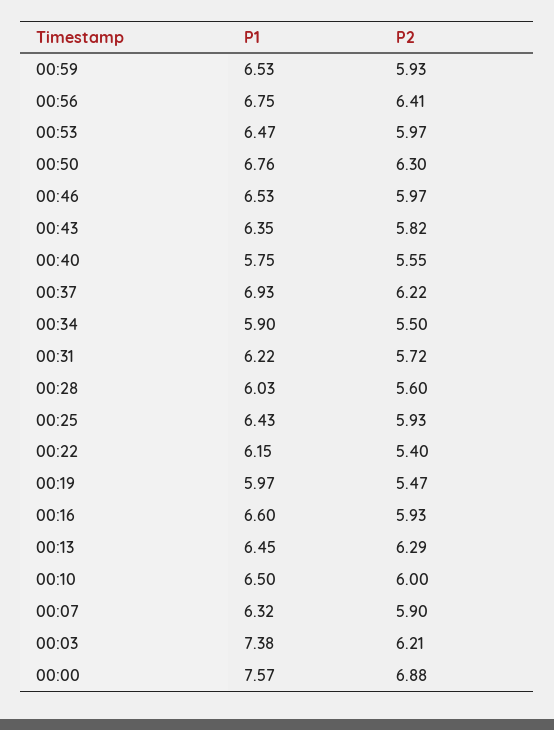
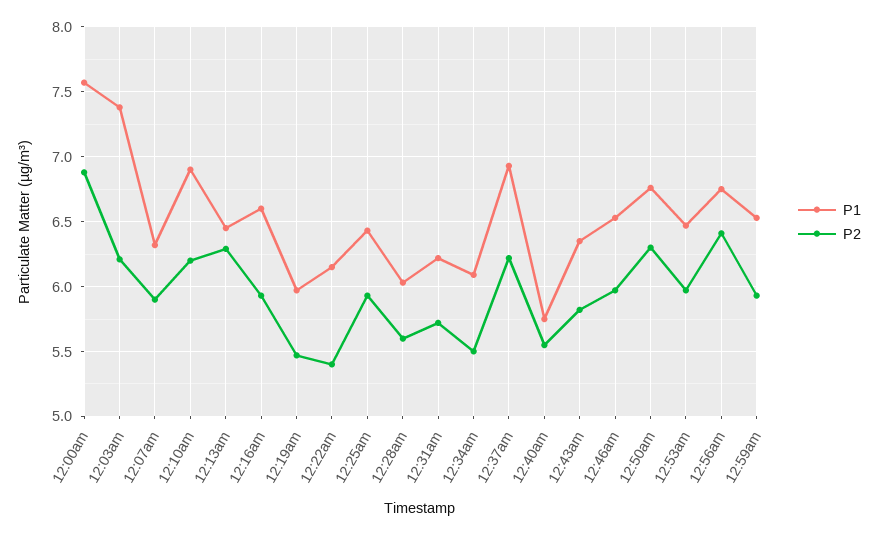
  {
    "P1": {
      "00:59": 6.53,
      "00:56": 6.75,
      "00:53": 6.47,
      "00:50": 6.76,
      "00:46": 6.53,
      "00:43": 6.35,
      "00:40": 5.75,
      "00:37": 6.93,
-     "00:34": 5.9,
+     "00:34": 6.1,
      "00:31": 6.22,
      "00:28": 6.03,
      "00:25": 6.43,
      "00:22": 6.15,
      "00:19": 5.97,
      "00:16": 6.6,
      "00:13": 6.45,
-     "00:10": 6.5,
+     "00:10": 6.9,
      "00:07": 6.32,
      "00:03": 7.38,
      "00:00": 7.57
    },
    "P2": {
      "00:59": 5.93,
      "00:56": 6.41,
      "00:53": 5.97,
      "00:50": 6.3,
      "00:46": 5.97,
      "00:43": 5.82,
      "00:40": 5.55,
      "00:37": 6.22,
      "00:34": 5.5,
      "00:31": 5.72,
      "00:28": 5.6,
      "00:25": 5.93,
      "00:22": 5.4,
      "00:19": 5.47,
      "00:16": 5.93,
      "00:13": 6.29,
-     "00:10": 6,
+     "00:10": 6.2,
      "00:07": 5.9,
      "00:03": 6.21,
      "00:00": 6.88
    }
  }

